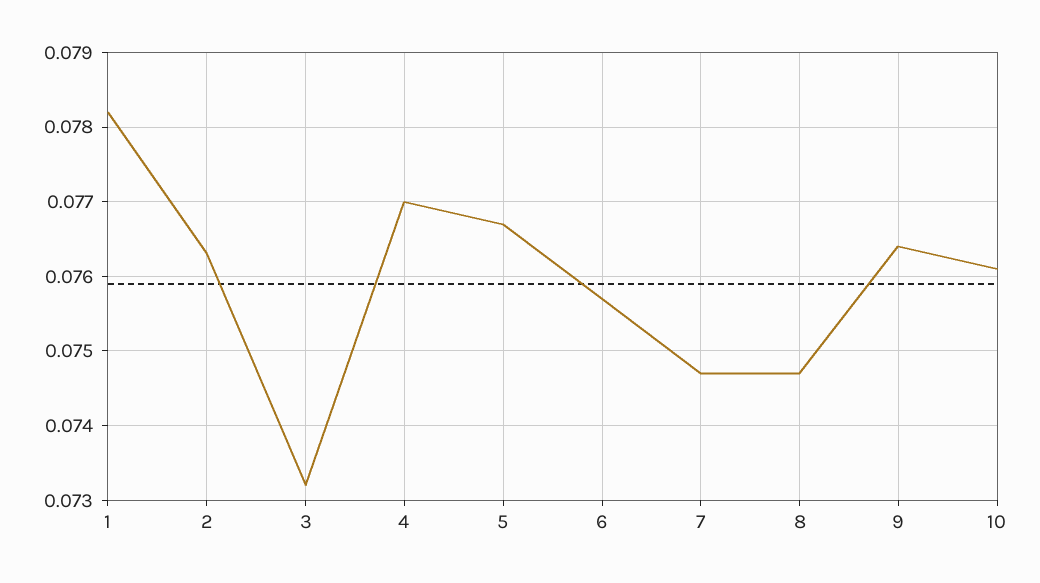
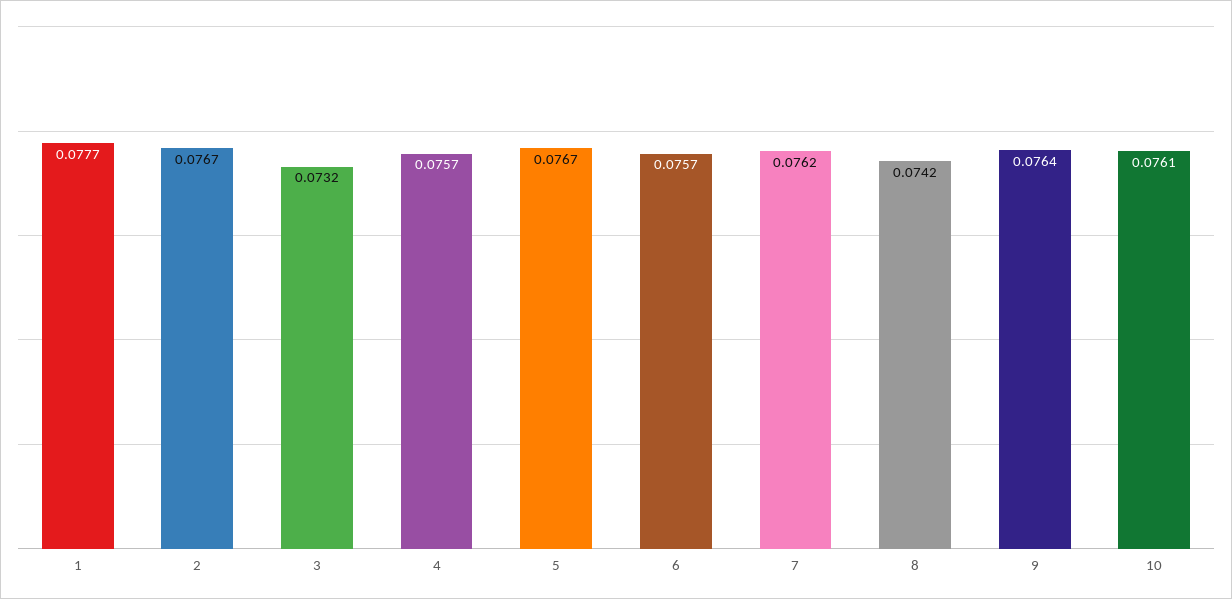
  {
-   "1": 0.0782,
+   "1": 0.0777,
-   "2": 0.0763,
+   "2": 0.0767,
    "3": 0.0732,
-   "4": 0.077,
+   "4": 0.0757,
    "5": 0.0767,
    "6": 0.0757,
-   "7": 0.0747,
+   "7": 0.0762,
-   "8": 0.0747,
+   "8": 0.0742,
    "9": 0.0764,
    "10": 0.0761
  }

